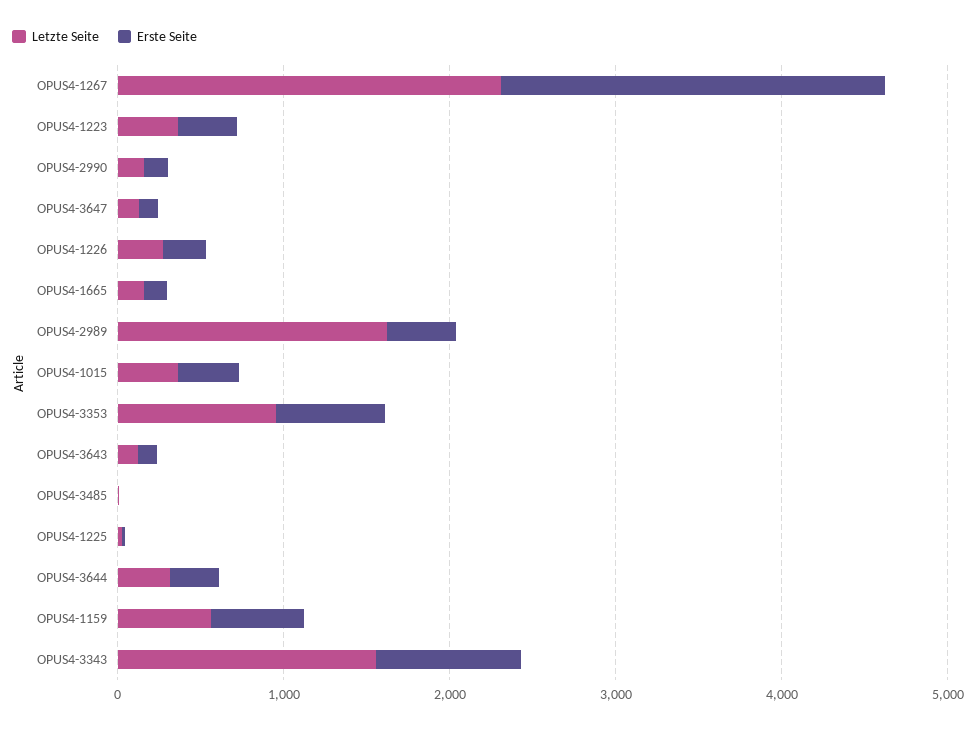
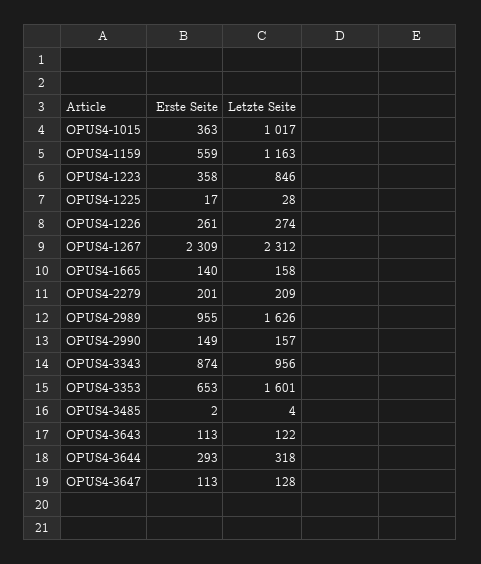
  {
    "Letzte Seite": {
      "OPUS4-1267": 2312,
-     "OPUS4-1223": 400,
+     "OPUS4-1223": 846,
      "OPUS4-2990": 157,
      "OPUS4-3647": 128,
      "OPUS4-1226": 274,
      "OPUS4-1665": 158,
      "OPUS4-2989": 1626,
-     "OPUS4-1015": 400,
+     "OPUS4-1015": 1017,
-     "OPUS4-3353": 1000,
+     "OPUS4-3353": 1601,
      "OPUS4-3643": 122,
      "OPUS4-3485": 4,
      "OPUS4-1225": 28,
      "OPUS4-3644": 318,
-     "OPUS4-1159": 600,
+     "OPUS4-1159": 1163,
-     "OPUS4-3343": 1600
+     "OPUS4-3343": 956,
+     "OPUS4-2279": 209
    },
    "Erste Seite": {
      "OPUS4-1267": 2309,
      "OPUS4-1223": 358,
      "OPUS4-2990": 149,
      "OPUS4-3647": 113,
      "OPUS4-1226": 261,
      "OPUS4-1665": 140,
-     "OPUS4-2989": 400,
+     "OPUS4-2989": 955,
      "OPUS4-1015": 363,
      "OPUS4-3353": 653,
      "OPUS4-3643": 113,
      "OPUS4-3485": 2,
      "OPUS4-1225": 17,
      "OPUS4-3644": 293,
      "OPUS4-1159": 559,
-     "OPUS4-3343": 874
+     "OPUS4-3343": 874,
+     "OPUS4-2279": 201
    }
  }

